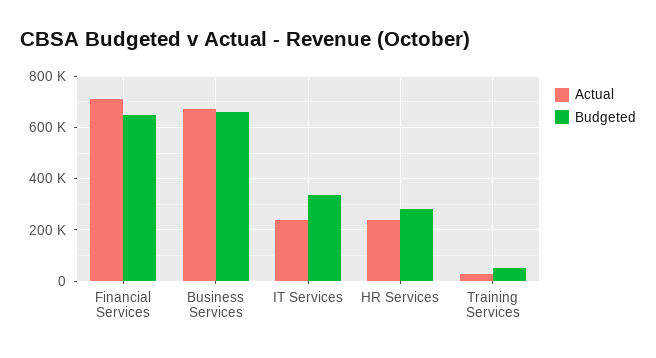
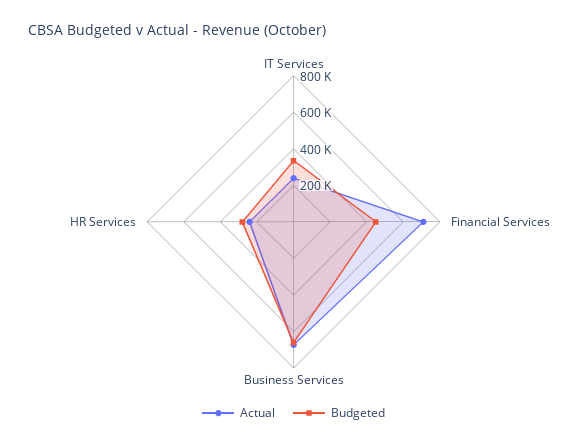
  {
    "Actual": {
      "Financial Services": 700000,
      "Business Services": 675000,
      "IT Services": 250000,
-     "HR Services": 250000,
+     "HR Services": 250000
-     "Training Services": 25000
    },
    "Budgeted": {
-     "Financial Services": 650000,
+     "Financial Services": 450000,
      "Business Services": 650000,
      "IT Services": 325000,
-     "HR Services": 275000,
+     "HR Services": 275000
-     "Training Services": 50000
    }
  }

